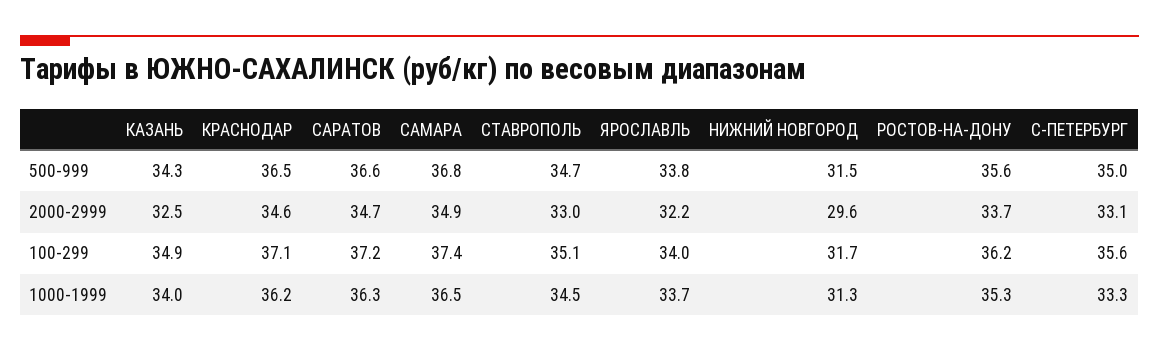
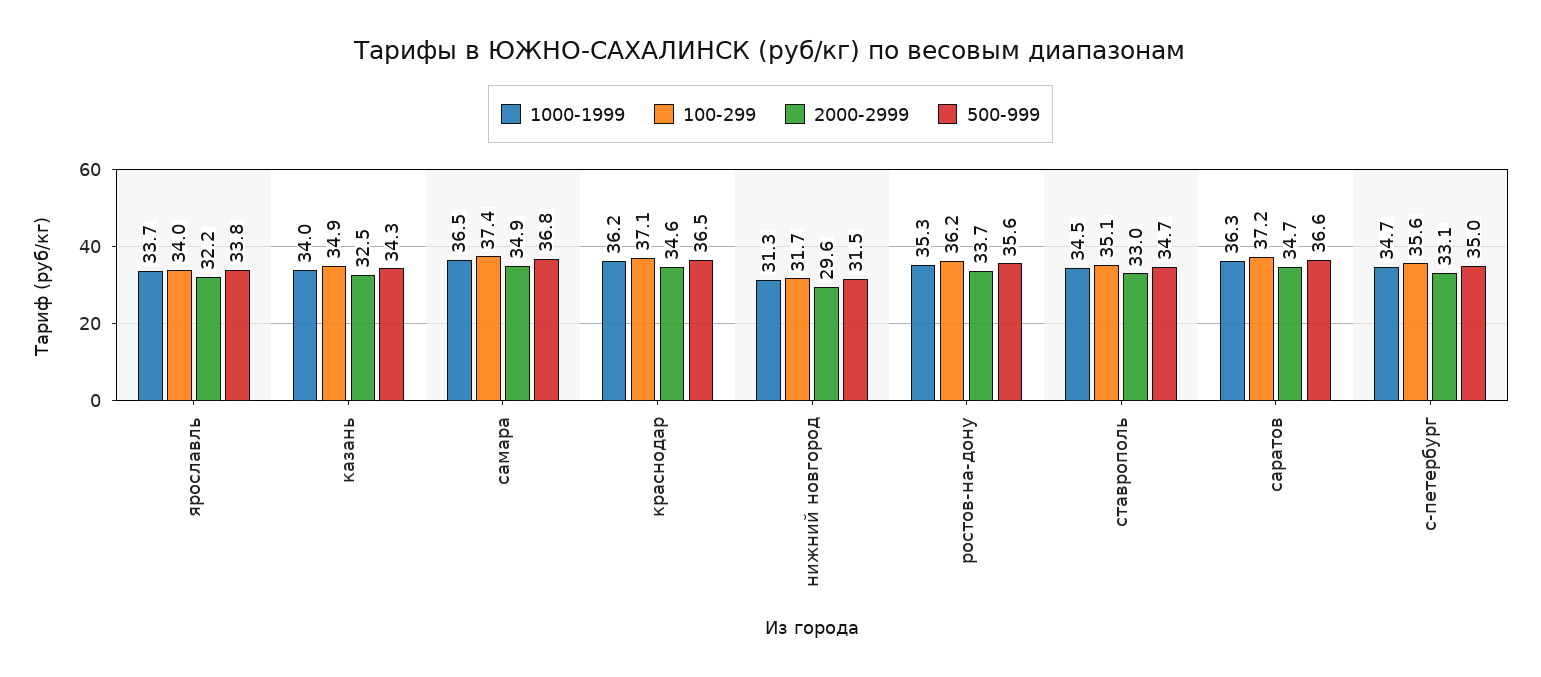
  {
    "500-999": {
      "КАЗАНЬ": 34.3,
      "КРАСНОДАР": 36.5,
      "САРАТОВ": 36.6,
      "САМАРА": 36.8,
      "СТАВРОПОЛЬ": 34.7,
      "ЯРОСЛАВЛЬ": 33.8,
      "НИЖНИЙ НОВГОРОД": 31.5,
      "РОСТОВ-НА-ДОНУ": 35.6,
      "С-ПЕТЕРБУРГ": 35
    },
    "2000-2999": {
      "КАЗАНЬ": 32.5,
      "КРАСНОДАР": 34.6,
      "САРАТОВ": 34.7,
      "САМАРА": 34.9,
      "СТАВРОПОЛЬ": 33,
      "ЯРОСЛАВЛЬ": 32.2,
      "НИЖНИЙ НОВГОРОД": 29.6,
      "РОСТОВ-НА-ДОНУ": 33.7,
      "С-ПЕТЕРБУРГ": 33.1
    },
    "100-299": {
      "КАЗАНЬ": 34.9,
      "КРАСНОДАР": 37.1,
      "САРАТОВ": 37.2,
      "САМАРА": 37.4,
      "СТАВРОПОЛЬ": 35.1,
      "ЯРОСЛАВЛЬ": 34,
      "НИЖНИЙ НОВГОРОД": 31.7,
      "РОСТОВ-НА-ДОНУ": 36.2,
      "С-ПЕТЕРБУРГ": 35.6
    },
    "1000-1999": {
      "КАЗАНЬ": 34,
      "КРАСНОДАР": 36.2,
      "САРАТОВ": 36.3,
      "САМАРА": 36.5,
      "СТАВРОПОЛЬ": 34.5,
      "ЯРОСЛАВЛЬ": 33.7,
      "НИЖНИЙ НОВГОРОД": 31.3,
      "РОСТОВ-НА-ДОНУ": 35.3,
-     "С-ПЕТЕРБУРГ": 33.3
+     "С-ПЕТЕРБУРГ": 34.7
    }
  }

